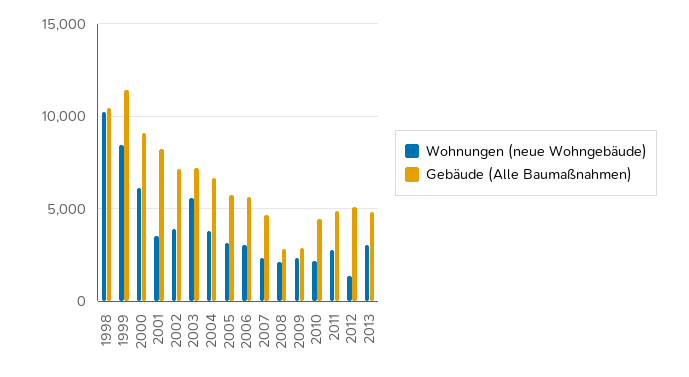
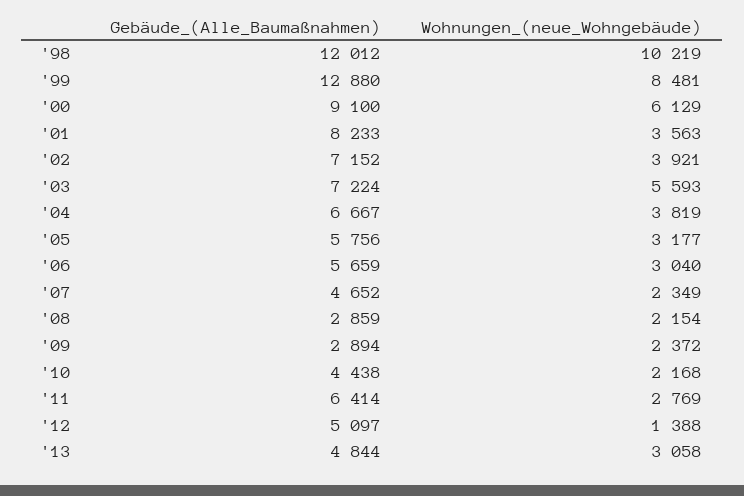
  {
    "Wohnungen (neue Wohngebäude)": {
      "1998": 10219,
      "1999": 8481,
      "2000": 6129,
      "2001": 3563,
      "2002": 3921,
      "2003": 5593,
      "2004": 3819,
      "2005": 3177,
      "2006": 3040,
      "2007": 2349,
      "2008": 2154,
      "2009": 2372,
      "2010": 2168,
      "2011": 2769,
      "2012": 1388,
      "2013": 3058
    },
    "Gebäude (Alle Baumaßnahmen)": {
-     "1998": 10500,
+     "1998": 12012,
-     "1999": 11500,
+     "1999": 12880,
      "2000": 9100,
      "2001": 8233,
      "2002": 7152,
      "2003": 7224,
      "2004": 6667,
      "2005": 5756,
      "2006": 5659,
      "2007": 4652,
      "2008": 2859,
      "2009": 2894,
      "2010": 4438,
-     "2011": 5000,
+     "2011": 6414,
      "2012": 5097,
      "2013": 4844
    }
  }

